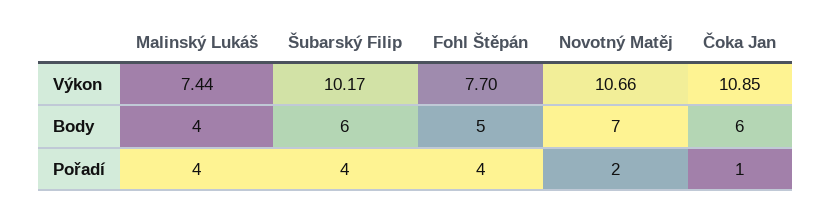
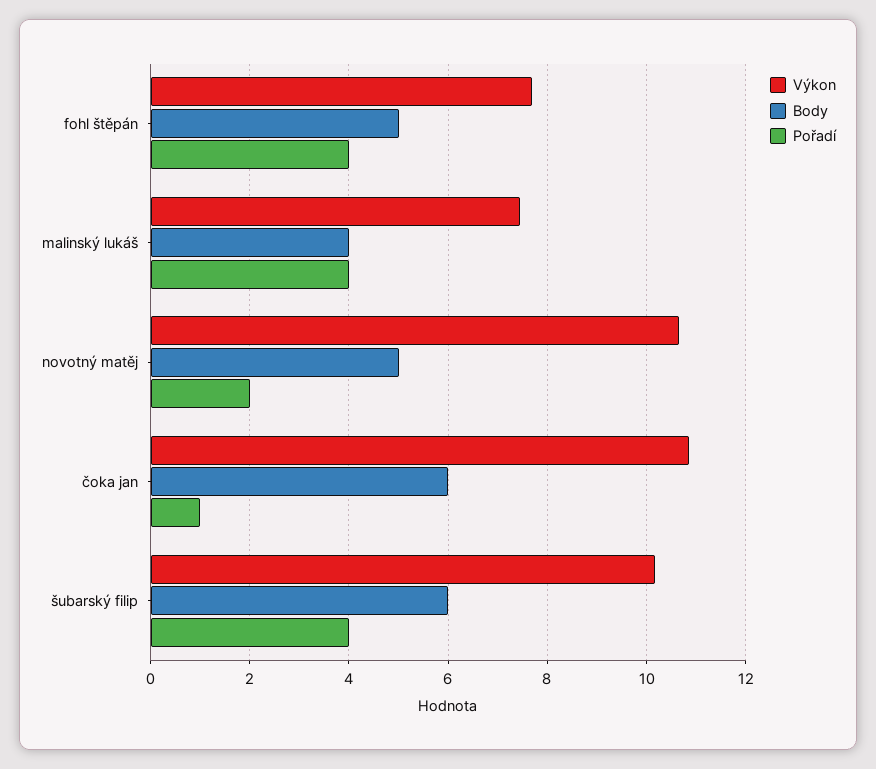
  {
    "Výkon": {
      "Malinský Lukáš": 7.44,
      "Šubarský Filip": 10.17,
      "Fohl Štěpán": 7.7,
      "Novotný Matěj": 10.66,
      "Čoka Jan": 10.85
    },
    "Body": {
      "Malinský Lukáš": 4,
      "Šubarský Filip": 6,
      "Fohl Štěpán": 5,
-     "Novotný Matěj": 7,
+     "Novotný Matěj": 5,
      "Čoka Jan": 6
    },
    "Pořadí": {
      "Malinský Lukáš": 4,
      "Šubarský Filip": 4,
      "Fohl Štěpán": 4,
      "Novotný Matěj": 2,
      "Čoka Jan": 1
    }
  }

